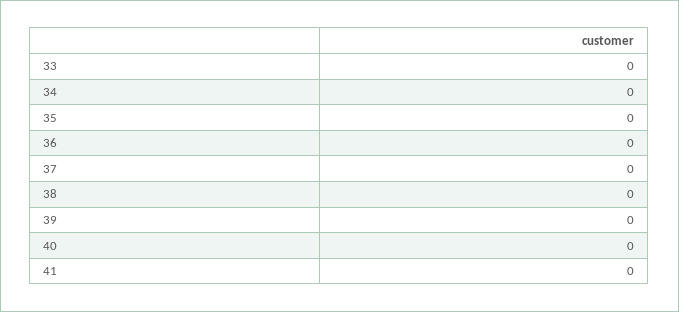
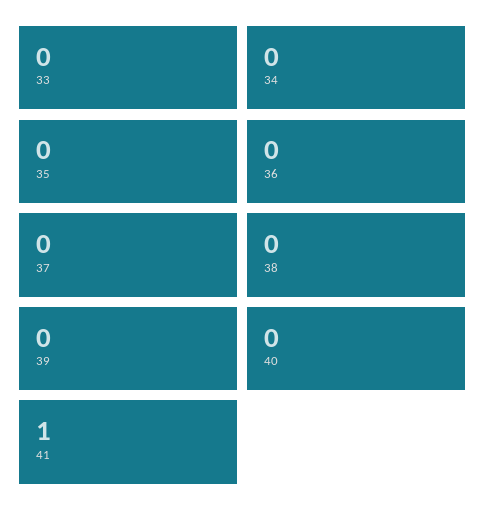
  {
    "33": 0,
    "34": 0,
    "35": 0,
    "36": 0,
    "37": 0,
    "38": 0,
    "39": 0,
    "40": 0,
-   "41": 0
+   "41": 1
  }

